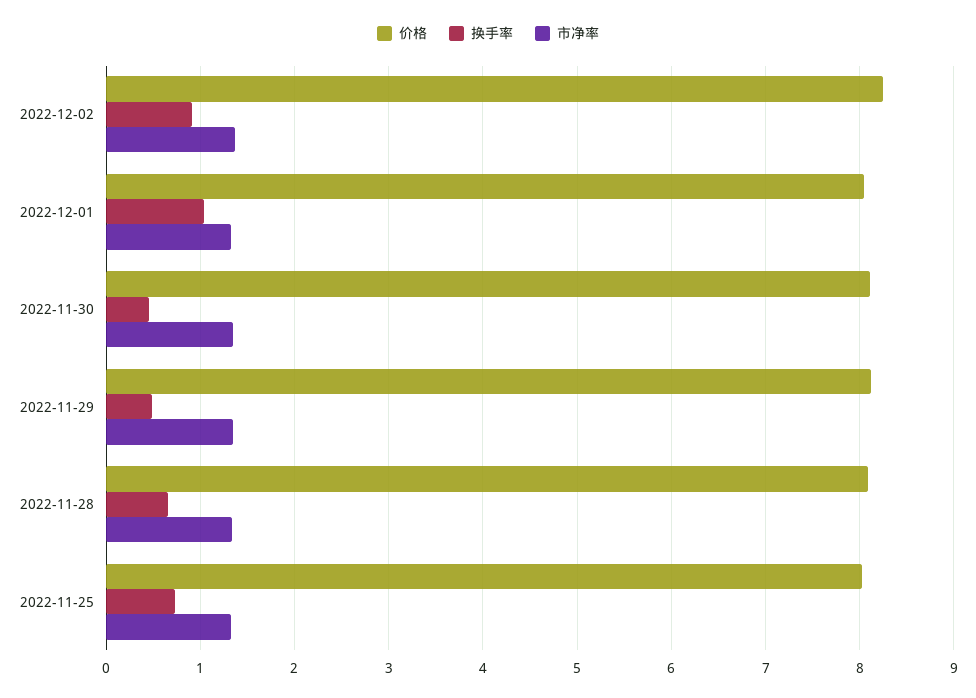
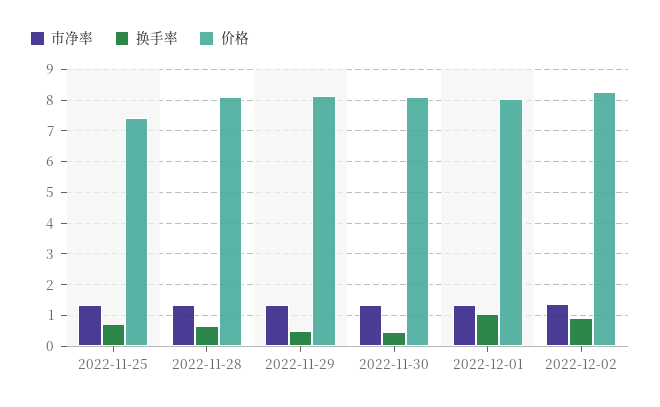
  {
    "价格": {
      "2022-12-02": 8.3,
      "2022-12-01": 8,
      "2022-11-30": 8.1,
      "2022-11-29": 8.1,
      "2022-11-28": 8.1,
-     "2022-11-25": 8
+     "2022-11-25": 7.4
    },
    "换手率": {
      "2022-12-02": 0.9,
      "2022-12-01": 1,
      "2022-11-30": 0.5,
      "2022-11-29": 0.5,
      "2022-11-28": 0.7,
      "2022-11-25": 0.7
    },
    "市净率": {
      "2022-12-02": 1.4,
      "2022-12-01": 1.3,
      "2022-11-30": 1.4,
      "2022-11-29": 1.4,
      "2022-11-28": 1.3,
      "2022-11-25": 1.3
    }
  }

